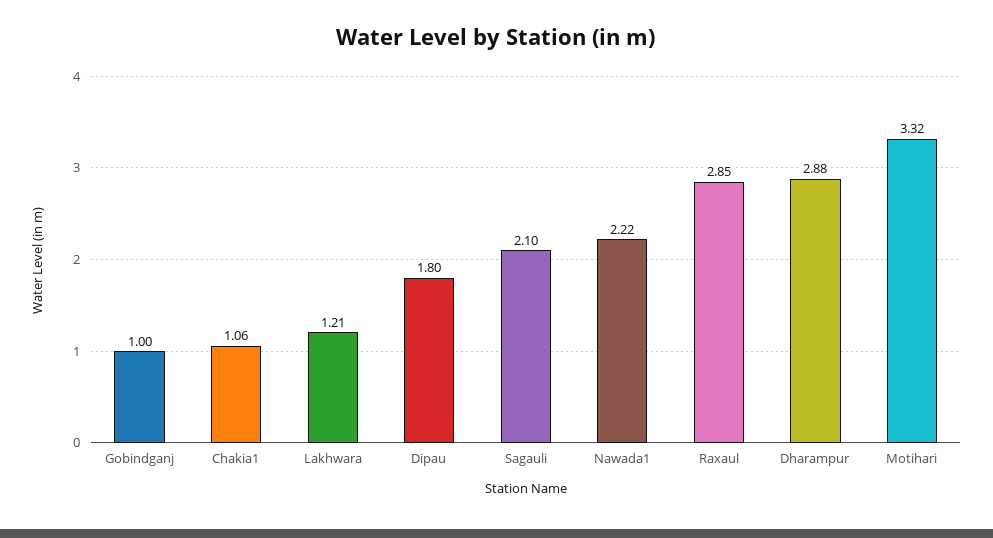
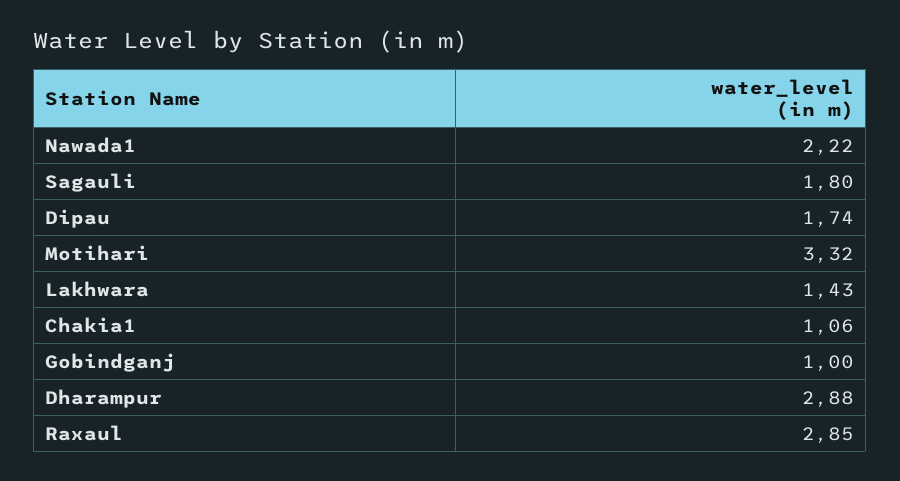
  {
    "Gobindganj": 1,
    "Chakia1": 1.06,
-   "Lakhwara": 1.21,
+   "Lakhwara": 1.43,
-   "Dipau": 1.8,
+   "Dipau": 1.74,
-   "Sagauli": 2.1,
+   "Sagauli": 1.8,
    "Nawada1": 2.22,
    "Raxaul": 2.85,
    "Dharampur": 2.88,
    "Motihari": 3.32
  }

